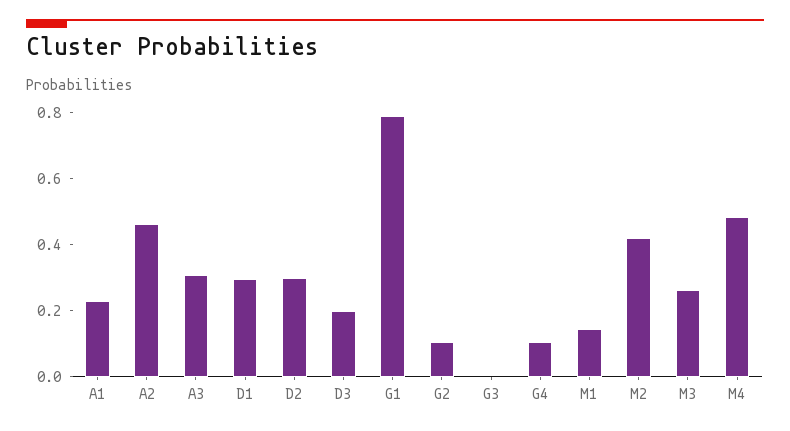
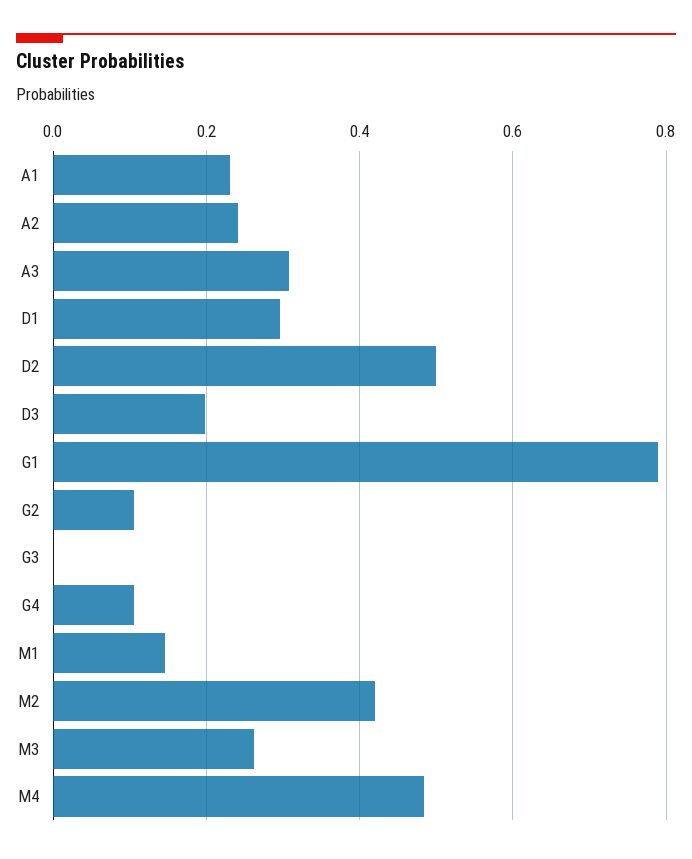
  {
    "A1": 0.24,
-   "A2": 0.45,
+   "A2": 0.24,
    "A3": 0.3,
    "D1": 0.3,
-   "D2": 0.3,
+   "D2": 0.5,
    "D3": 0.2,
    "G1": 0.78,
    "G2": 0.1,
    "G3": 0,
    "G4": 0.1,
    "M1": 0.14,
    "M2": 0.42,
    "M3": 0.26,
    "M4": 0.48
  }

